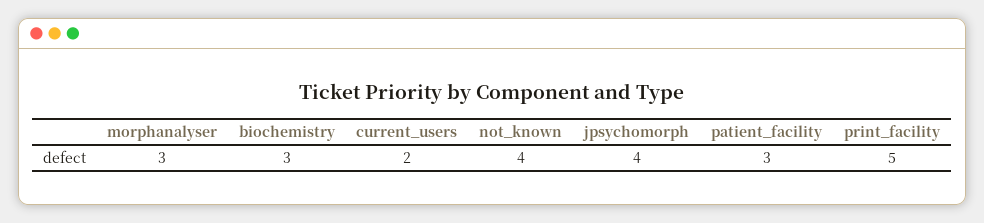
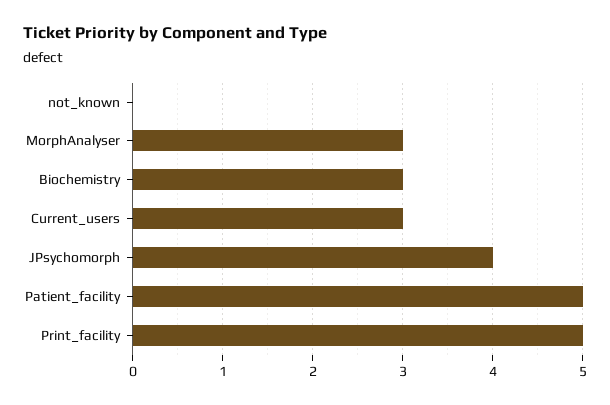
  {
    "morphanalyser": 3,
    "biochemistry": 3,
-   "current_users": 2,
+   "current_users": 3,
-   "not_known": 4,
+   "not_known": 0,
    "jpsychomorph": 4,
-   "patient_facility": 3,
+   "patient_facility": 5,
    "print_facility": 5
  }

